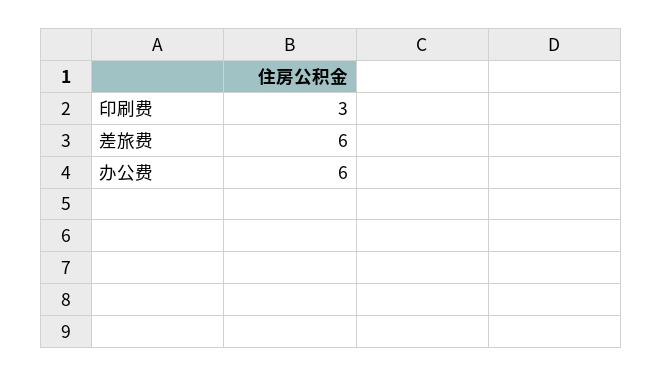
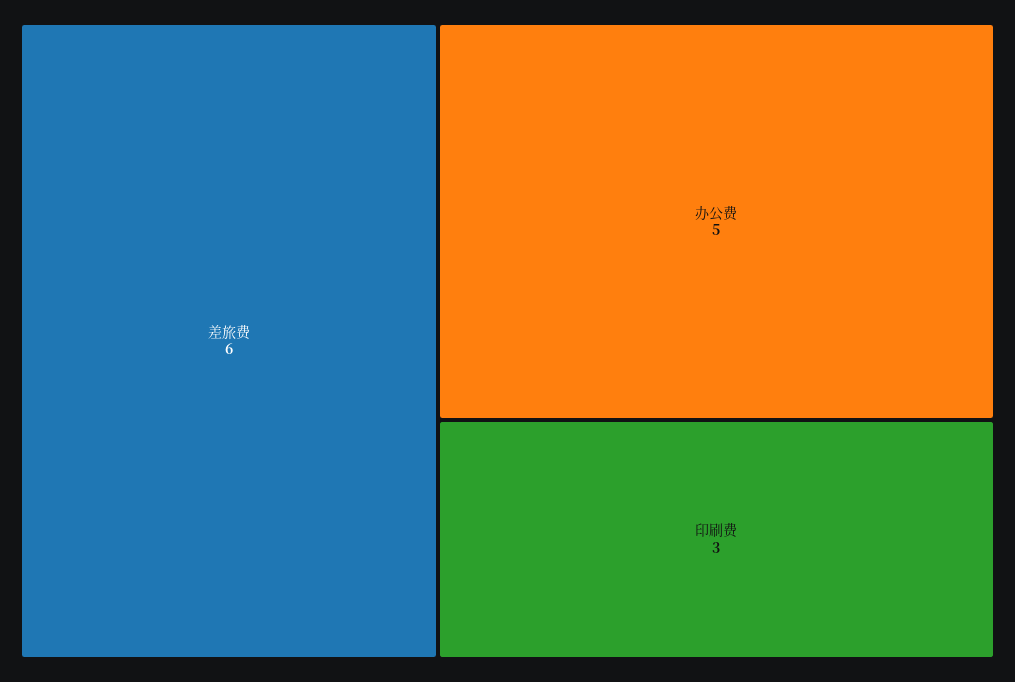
  {
    "印刷费": 3,
    "差旅费": 6,
-   "办公费": 6
+   "办公费": 5
  }

